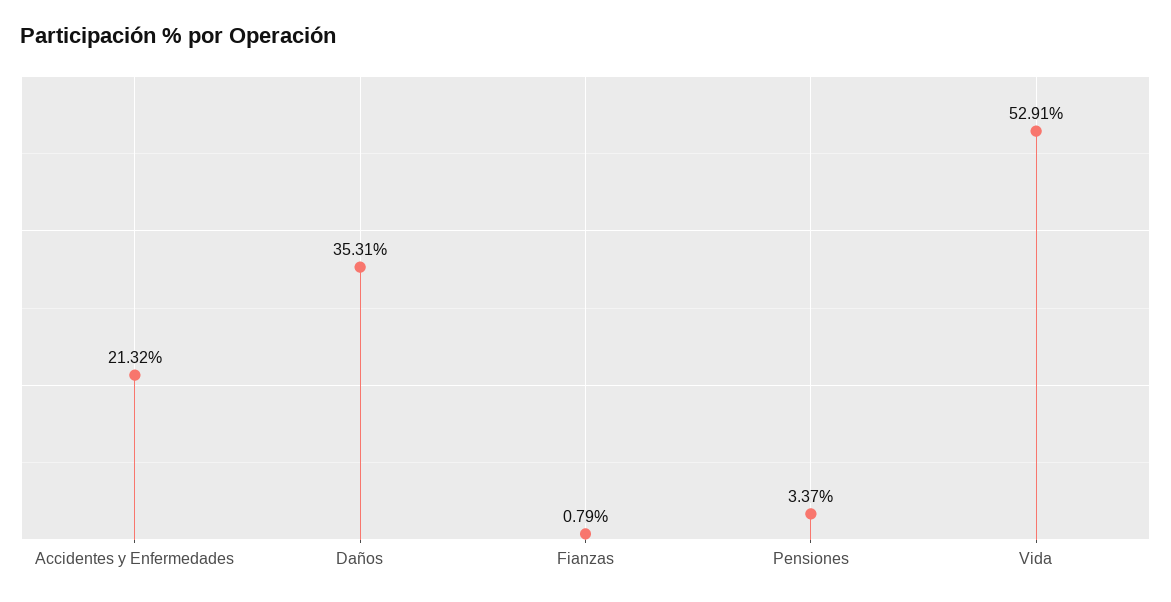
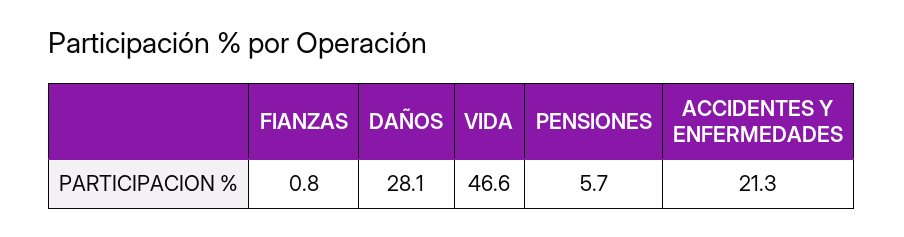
  {
    "Accidentes y Enfermedades": 21.32,
-   "Daños": 35.31,
+   "Daños": 28.1,
    "Fianzas": 0.79,
-   "Pensiones": 3.37,
+   "Pensiones": 5.7,
-   "Vida": 52.91
+   "Vida": 46.6
  }

